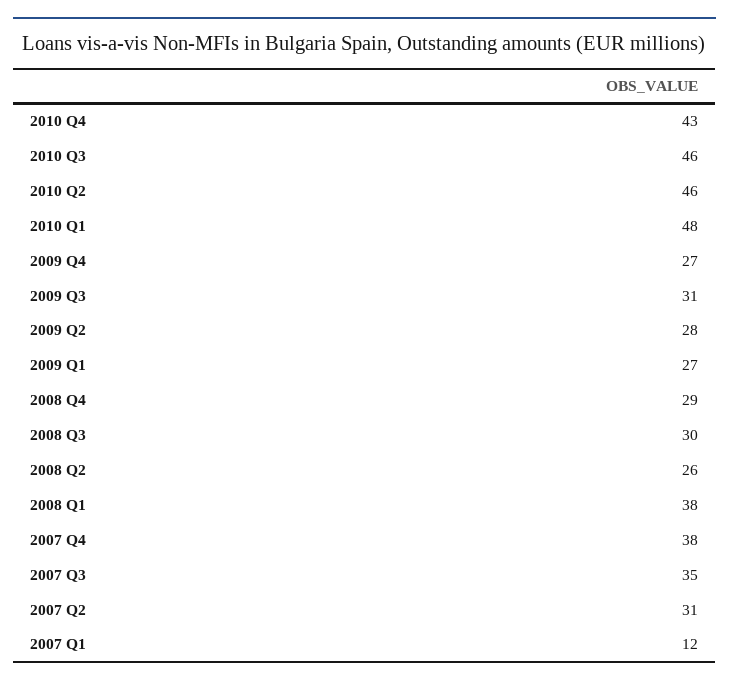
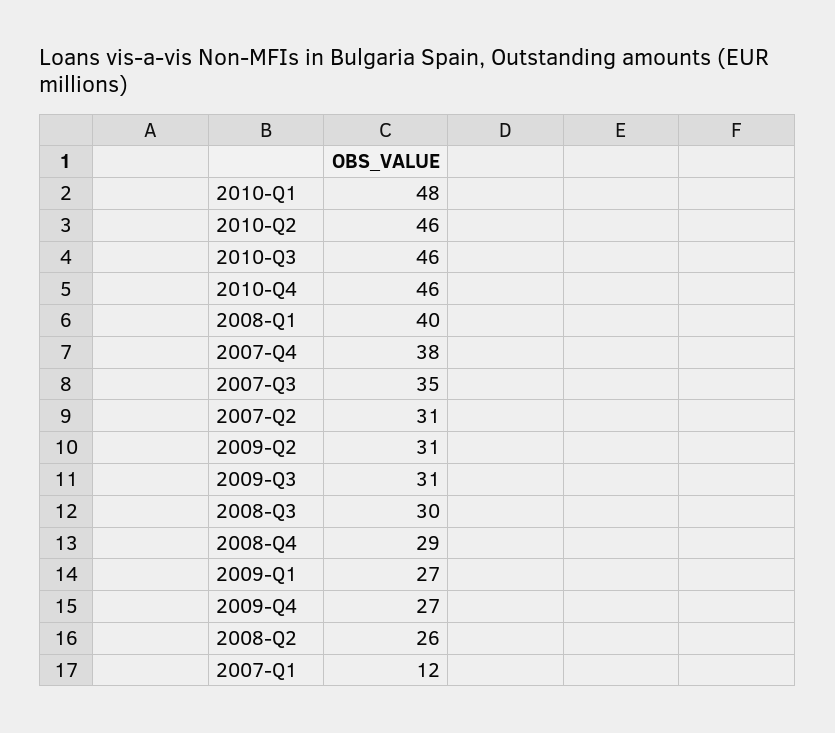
  {
-   "2010 Q4": 43,
+   "2010 Q4": 46,
    "2010 Q3": 46,
    "2010 Q2": 46,
    "2010 Q1": 48,
    "2009 Q4": 27,
    "2009 Q3": 31,
-   "2009 Q2": 28,
+   "2009 Q2": 31,
    "2009 Q1": 27,
    "2008 Q4": 29,
    "2008 Q3": 30,
    "2008 Q2": 26,
-   "2008 Q1": 38,
+   "2008 Q1": 40,
    "2007 Q4": 38,
    "2007 Q3": 35,
    "2007 Q2": 31,
    "2007 Q1": 12
  }

